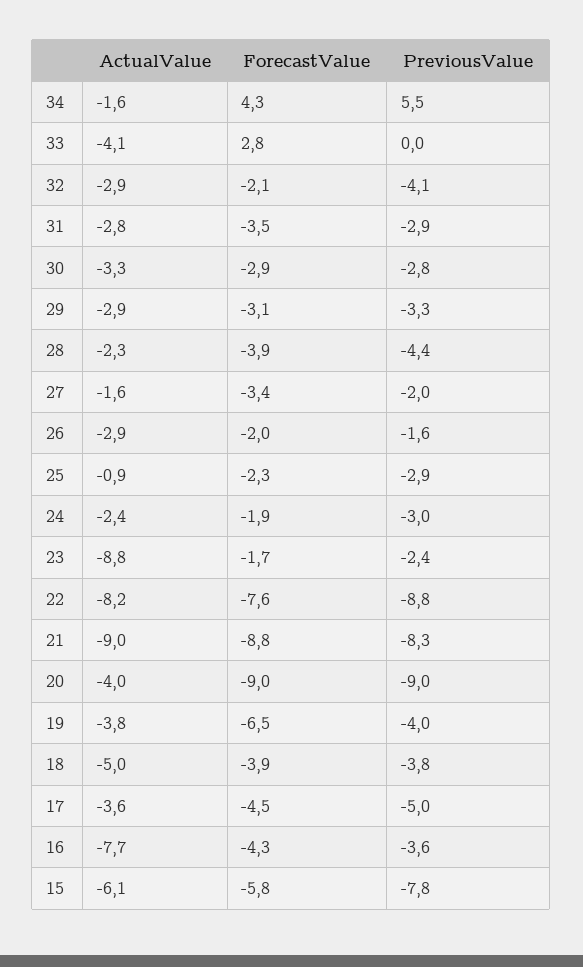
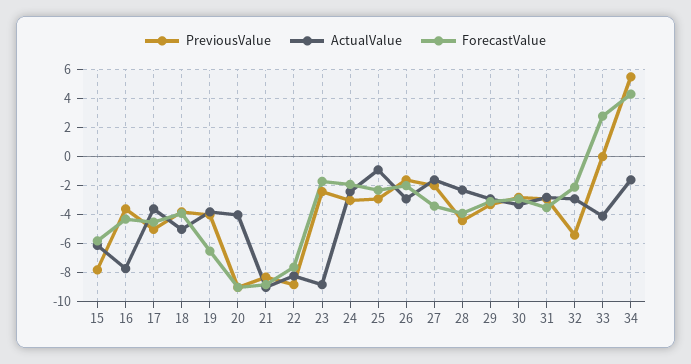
  {
    "ActualValue": {
      "34": -1.6,
      "33": -4.1,
      "32": -2.9,
      "31": -2.8,
      "30": -3.3,
      "29": -2.9,
      "28": -2.3,
      "27": -1.6,
      "26": -2.9,
      "25": -0.9,
      "24": -2.4,
      "23": -8.8,
      "22": -8.2,
      "21": -9,
      "20": -4,
      "19": -3.8,
      "18": -5,
      "17": -3.6,
      "16": -7.7,
      "15": -6.1
    },
    "ForecastValue": {
      "34": 4.3,
      "33": 2.8,
      "32": -2.1,
      "31": -3.5,
      "30": -2.9,
      "29": -3.1,
      "28": -3.9,
      "27": -3.4,
      "26": -2,
      "25": -2.3,
      "24": -1.9,
      "23": -1.7,
      "22": -7.6,
      "21": -8.8,
      "20": -9,
      "19": -6.5,
      "18": -3.9,
      "17": -4.5,
      "16": -4.3,
      "15": -5.8
    },
    "PreviousValue": {
      "34": 5.5,
      "33": 0,
-     "32": -4.1,
+     "32": -5.5,
      "31": -2.9,
      "30": -2.8,
      "29": -3.3,
      "28": -4.4,
      "27": -2,
      "26": -1.6,
      "25": -2.9,
      "24": -3,
      "23": -2.4,
      "22": -8.8,
      "21": -8.3,
      "20": -9,
      "19": -4,
      "18": -3.8,
      "17": -5,
      "16": -3.6,
      "15": -7.8
    }
  }

